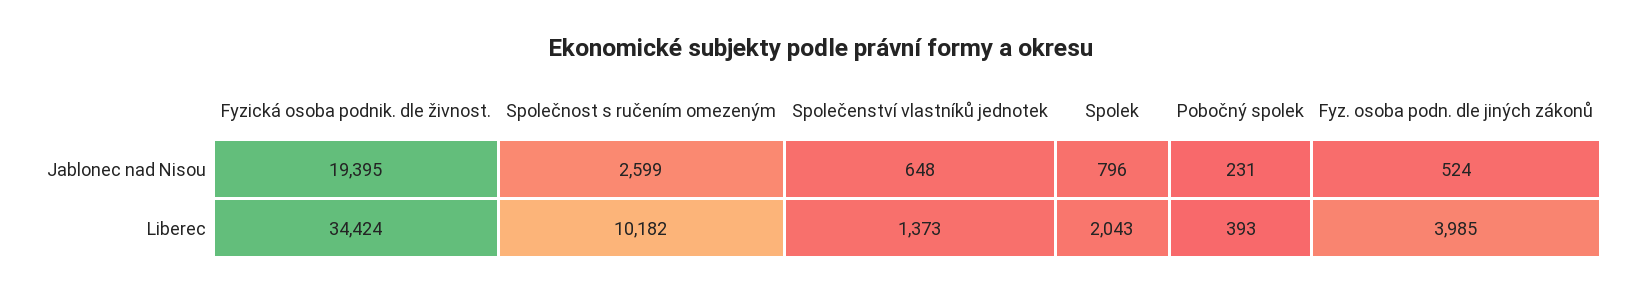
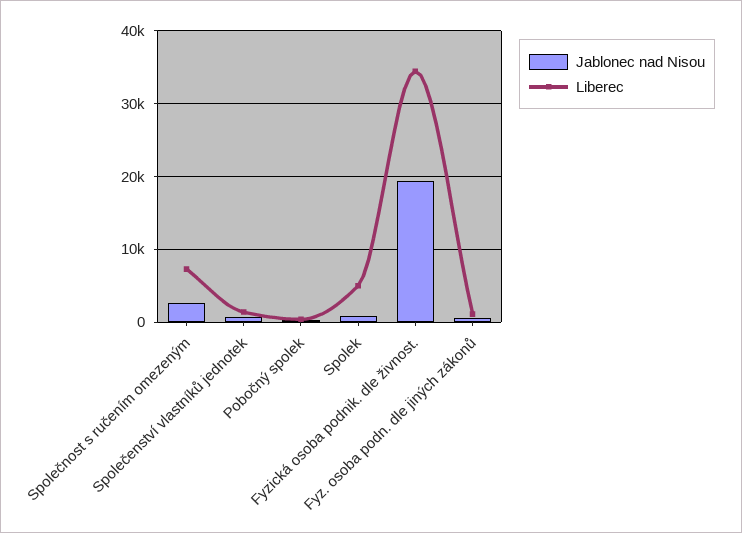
  {
    "Jablonec nad Nisou": {
      "Fyzická osoba podnik. dle živnost.": 19395,
      "Společnost s ručením omezeným": 2599,
      "Společenství vlastníků jednotek": 648,
      "Spolek": 796,
      "Pobočný spolek": 231,
      "Fyz. osoba podn. dle jiných zákonů": 524
    },
    "Liberec": {
      "Fyzická osoba podnik. dle živnost.": 34424,
-     "Společnost s ručením omezeným": 10182,
+     "Společnost s ručením omezeným": 7000,
      "Společenství vlastníků jednotek": 1373,
-     "Spolek": 2043,
+     "Spolek": 5000,
      "Pobočný spolek": 393,
-     "Fyz. osoba podn. dle jiných zákonů": 3985
+     "Fyz. osoba podn. dle jiných zákonů": 1000
    }
  }

